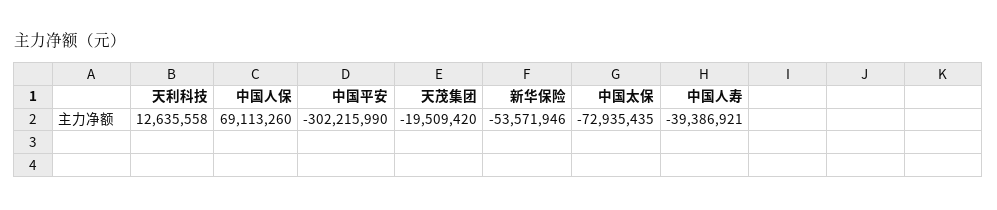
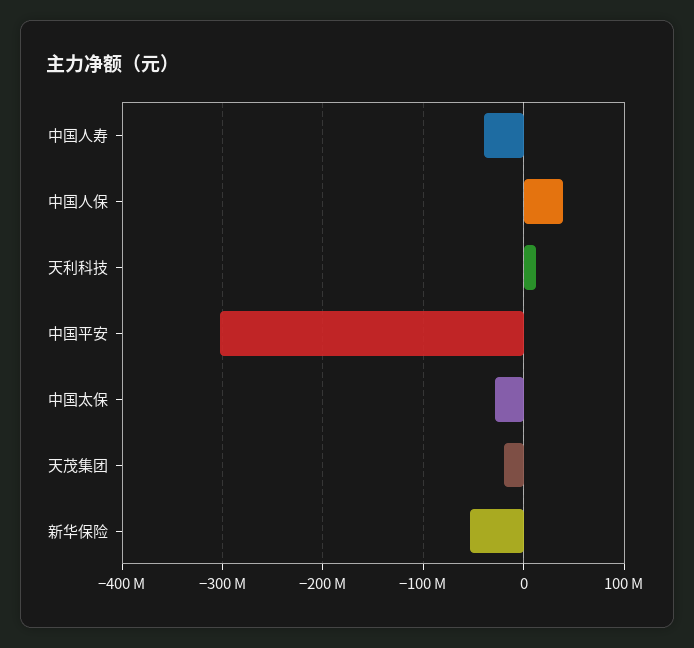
  {
    "天利科技": 12635558,
-   "中国人保": 69113260,
+   "中国人保": 40000000,
    "中国平安": -302215990,
    "天茂集团": -19509420,
    "新华保险": -53571946,
-   "中国太保": -72935435,
+   "中国太保": -30000000,
    "中国人寿": -39386921
  }

